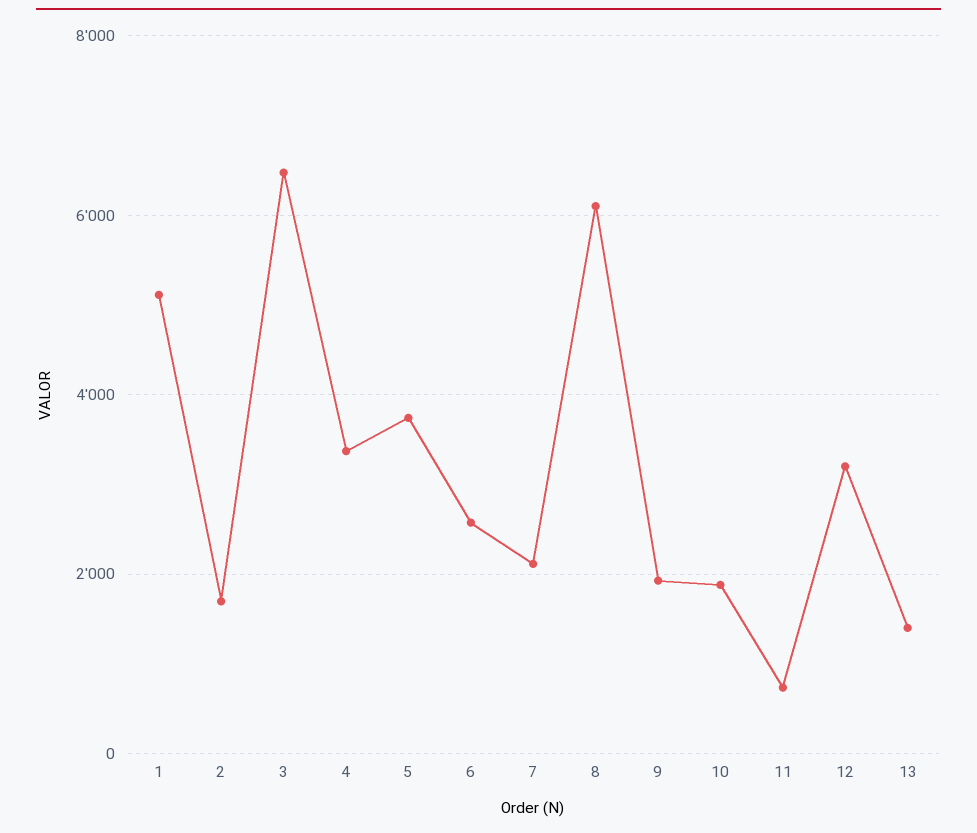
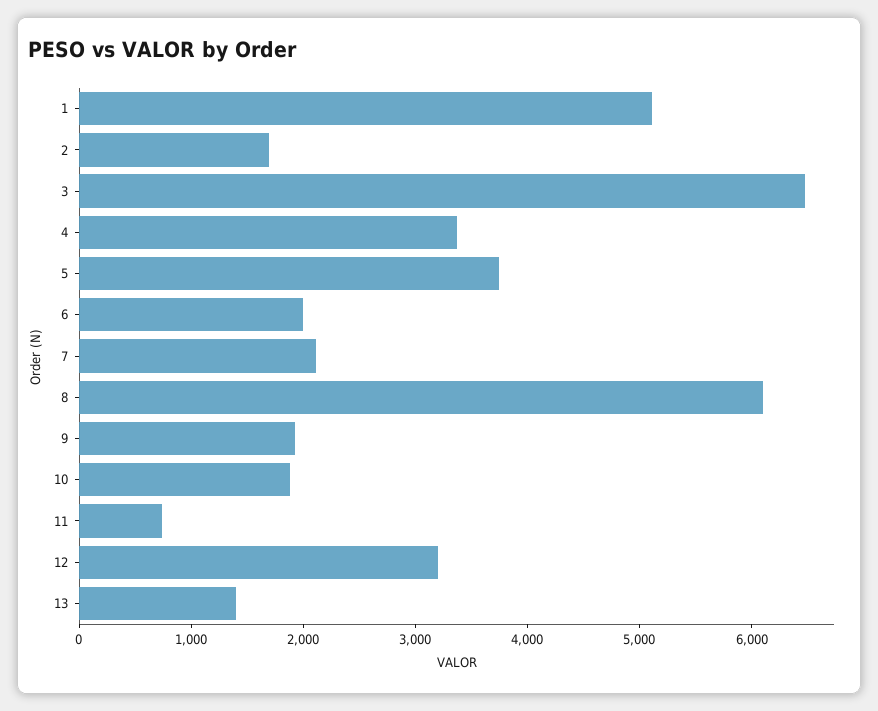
  {
    "1": 5200,
    "2": 1600,
    "3": 6400,
    "4": 3400,
    "5": 3800,
-   "6": 2600,
+   "6": 2000,
    "7": 2200,
    "8": 6200,
    "9": 2000,
    "10": 1800,
    "11": 800,
    "12": 3200,
    "13": 1400
  }

